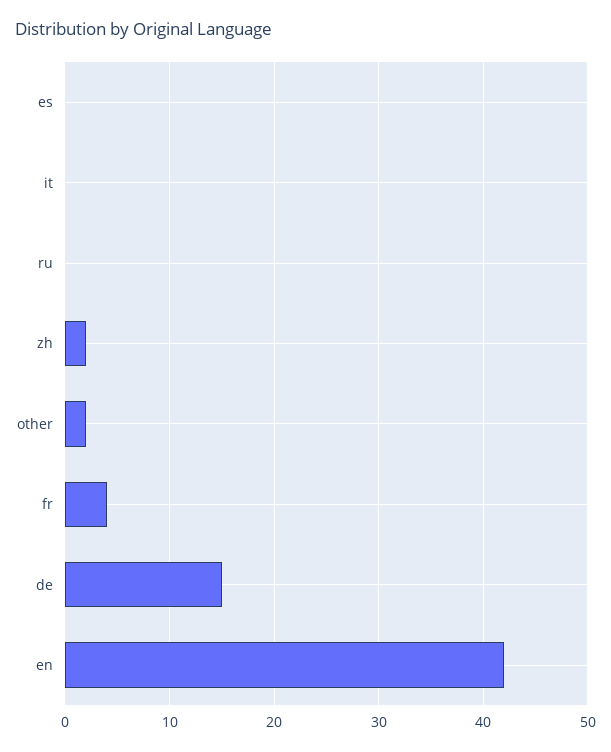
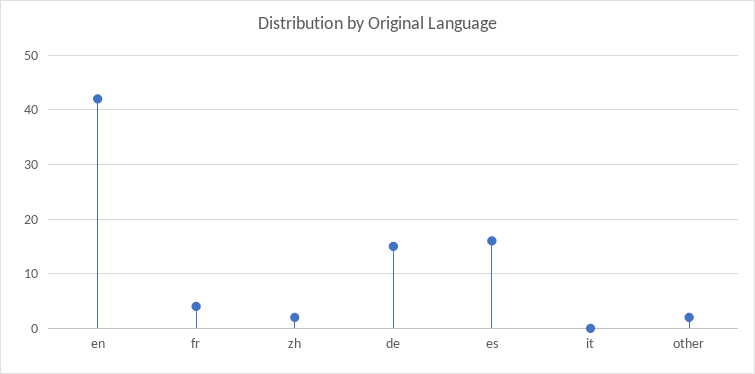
  {
-   "es": 0,
+   "es": 15,
    "it": 0,
-   "ru": 0,
    "zh": 2,
    "other": 2,
    "fr": 4,
    "de": 15,
    "en": 42
  }

